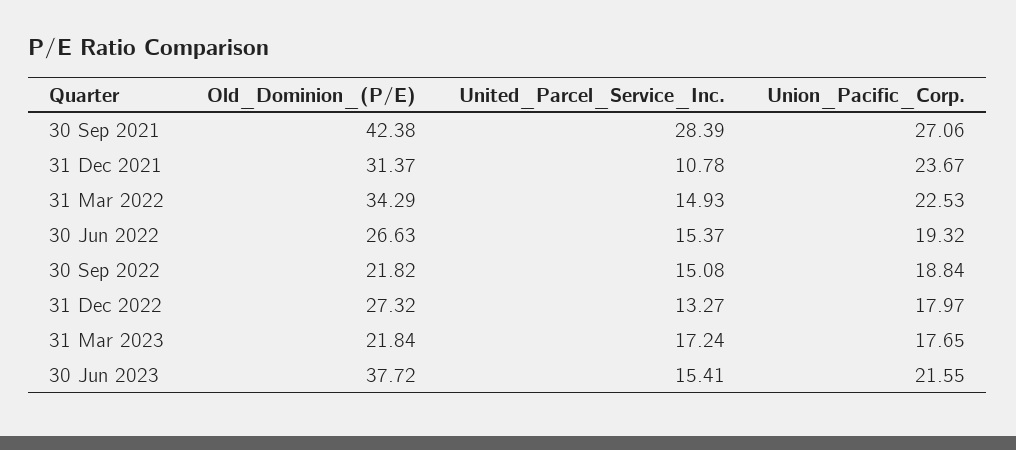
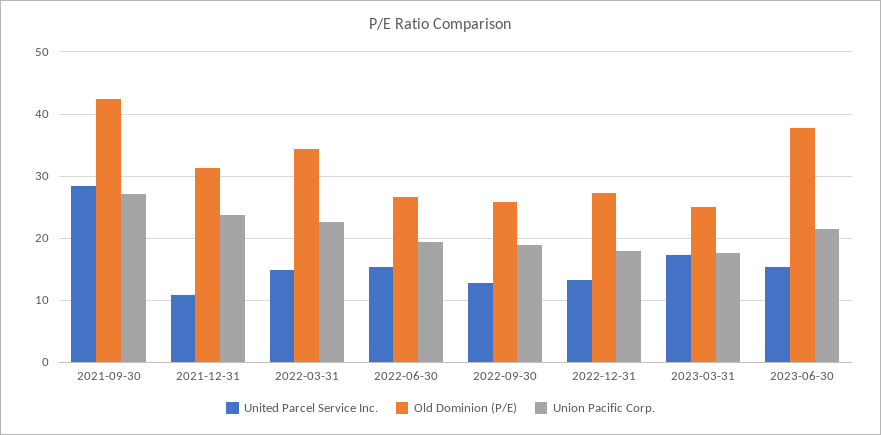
  {
    "Old_Dominion_(P/E)": {
      "30 Sep 2021": 42.38,
      "31 Dec 2021": 31.37,
      "31 Mar 2022": 34.29,
      "30 Jun 2022": 26.63,
-     "30 Sep 2022": 21.82,
+     "30 Sep 2022": 26,
      "31 Dec 2022": 27.32,
-     "31 Mar 2023": 21.84,
+     "31 Mar 2023": 25,
      "30 Jun 2023": 37.72
    },
    "United_Parcel_Service_Inc.": {
      "30 Sep 2021": 28.39,
      "31 Dec 2021": 10.78,
      "31 Mar 2022": 14.93,
      "30 Jun 2022": 15.37,
-     "30 Sep 2022": 15.08,
+     "30 Sep 2022": 13,
      "31 Dec 2022": 13.27,
      "31 Mar 2023": 17.24,
      "30 Jun 2023": 15.41
    },
    "Union_Pacific_Corp.": {
      "30 Sep 2021": 27.06,
      "31 Dec 2021": 23.67,
      "31 Mar 2022": 22.53,
      "30 Jun 2022": 19.32,
      "30 Sep 2022": 18.84,
      "31 Dec 2022": 17.97,
      "31 Mar 2023": 17.65,
      "30 Jun 2023": 21.55
    }
  }

